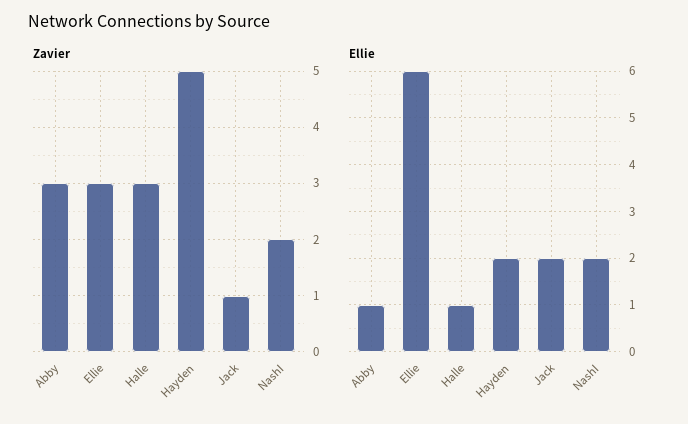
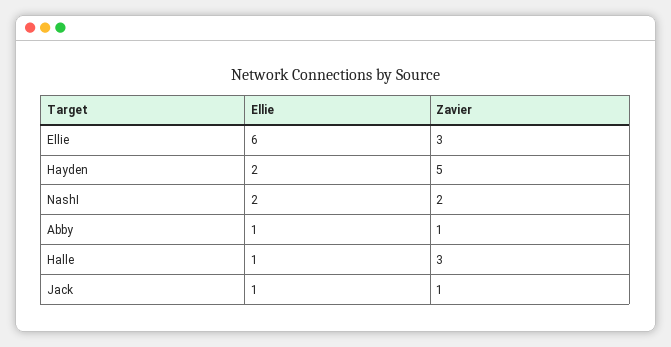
  {
    "Zavier": {
-     "Abby": 3,
+     "Abby": 1,
      "Ellie": 3,
      "Halle": 3,
      "Hayden": 5,
      "Jack": 1,
      "NashI": 2
    },
    "Ellie": {
      "Abby": 1,
      "Ellie": 6,
      "Halle": 1,
      "Hayden": 2,
-     "Jack": 2,
+     "Jack": 1,
      "NashI": 2
    }
  }

